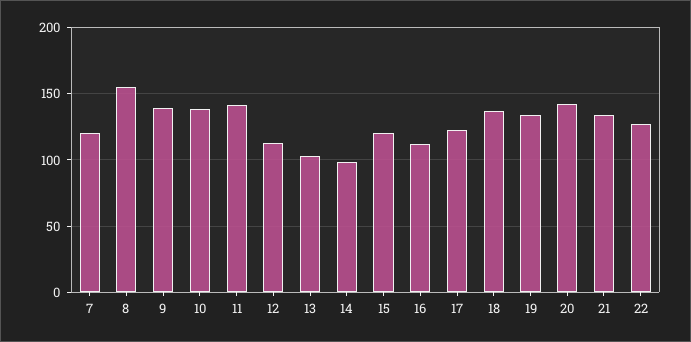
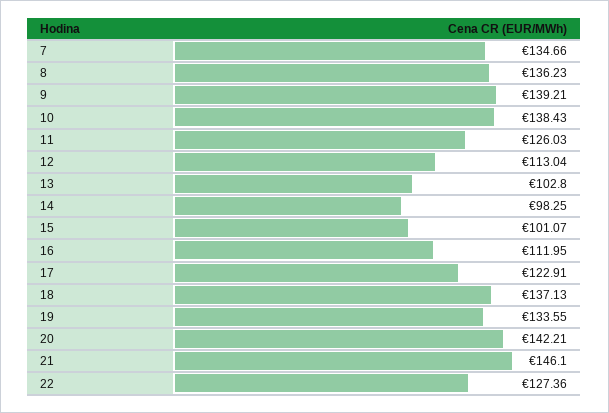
  {
-   "7": 120,
+   "7": 134.66,
-   "8": 155,
+   "8": 136.23,
    "9": 139.21,
    "10": 138.43,
-   "11": 140,
+   "11": 126.03,
    "12": 113.04,
    "13": 102.8,
    "14": 98.25,
-   "15": 120,
+   "15": 101.07,
    "16": 111.95,
    "17": 122.91,
    "18": 137.13,
    "19": 133.55,
    "20": 142.21,
-   "21": 135,
+   "21": 146.1,
    "22": 127.36
  }

